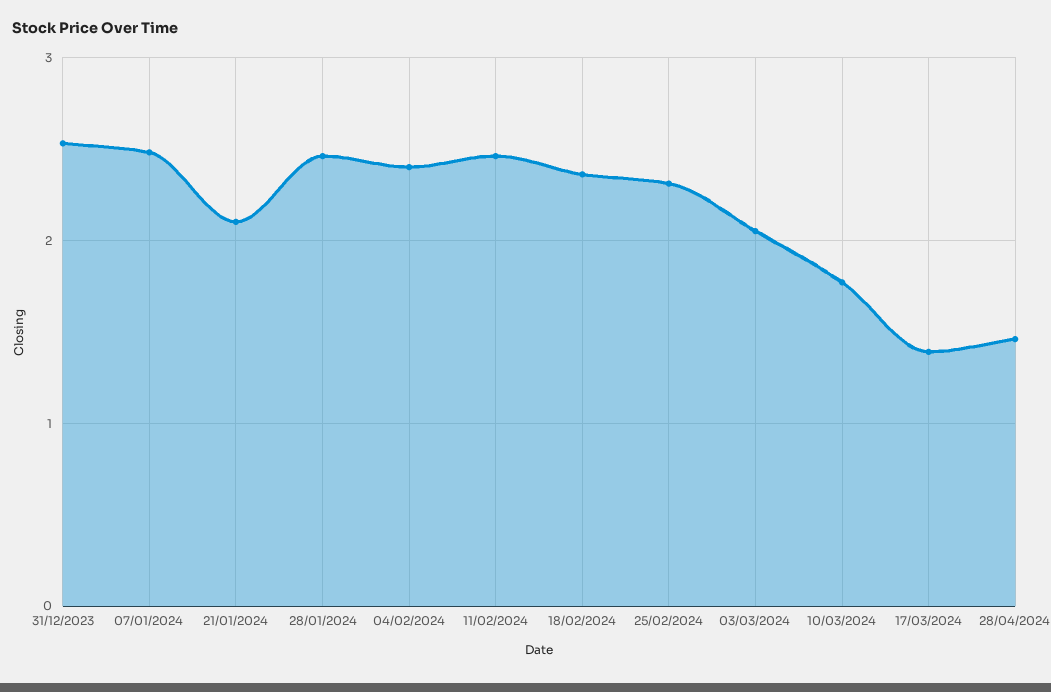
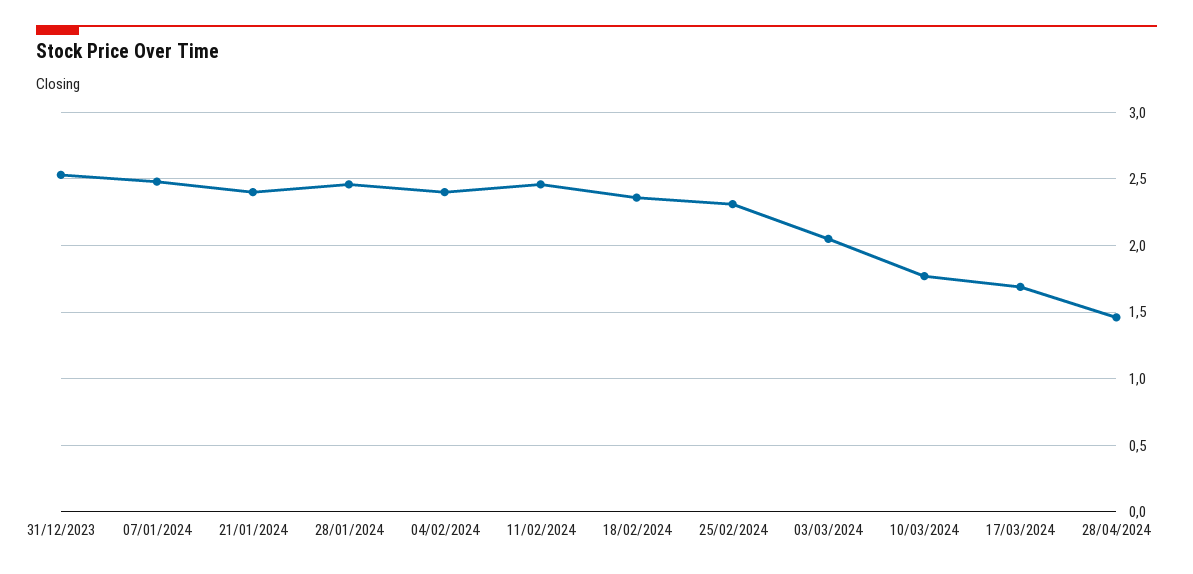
  {
    "31/12/2023": 2.55,
    "07/01/2024": 2.5,
-   "21/01/2024": 2.1,
+   "21/01/2024": 2.4,
    "28/01/2024": 2.45,
    "04/02/2024": 2.4,
    "11/02/2024": 2.45,
    "18/02/2024": 2.35,
    "25/02/2024": 2.3,
    "03/03/2024": 2.05,
    "10/03/2024": 1.75,
-   "17/03/2024": 1.4,
+   "17/03/2024": 1.7,
    "28/04/2024": 1.45
  }

